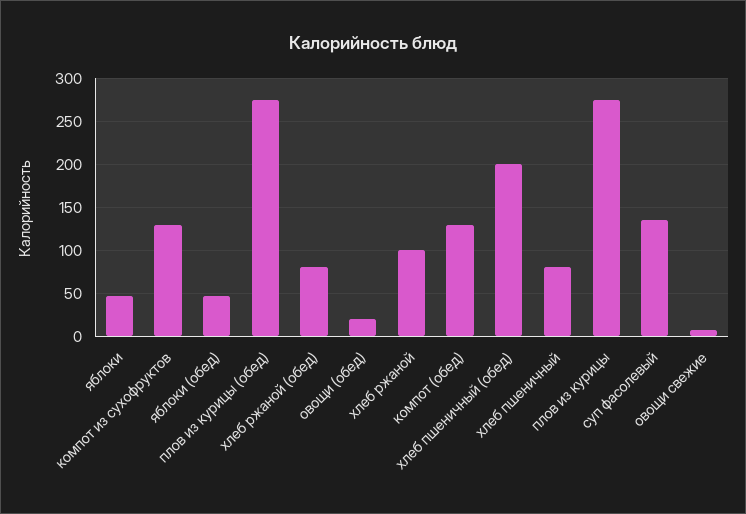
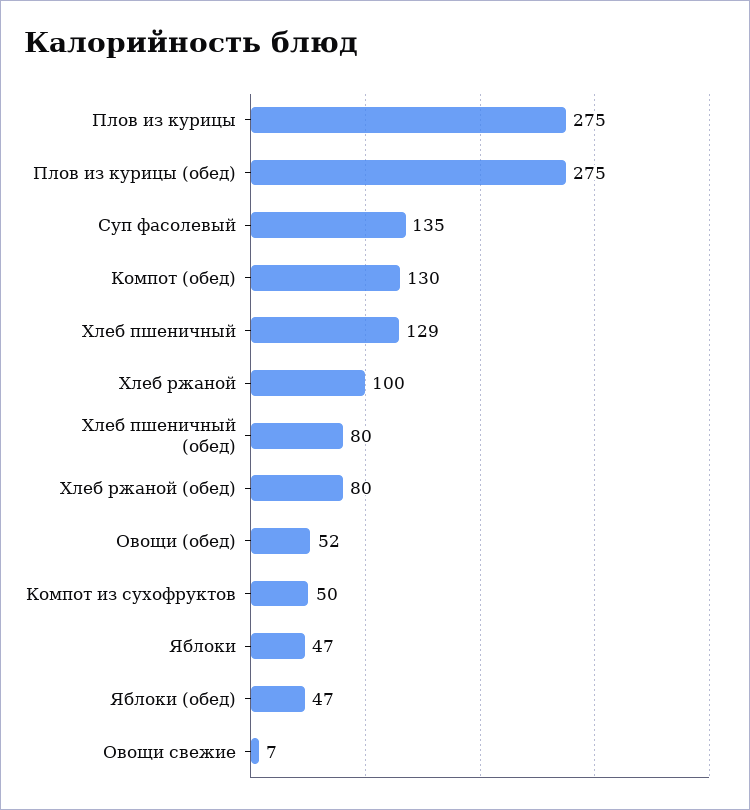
  {
    "яблоки": 47,
-   "компот из сухофруктов": 130,
+   "компот из сухофруктов": 50,
    "яблоки (обед)": 47,
    "плов из курицы (обед)": 275,
    "хлеб ржаной (обед)": 80,
-   "овощи (обед)": 20,
+   "овощи (обед)": 52,
    "хлеб ржаной": 100,
    "компот (обед)": 130,
-   "хлеб пшеничный (обед)": 200,
+   "хлеб пшеничный (обед)": 80,
-   "хлеб пшеничный": 80,
+   "хлеб пшеничный": 129,
    "плов из курицы": 275,
    "суп фасолевый": 135,
    "овощи свежие": 7
  }

